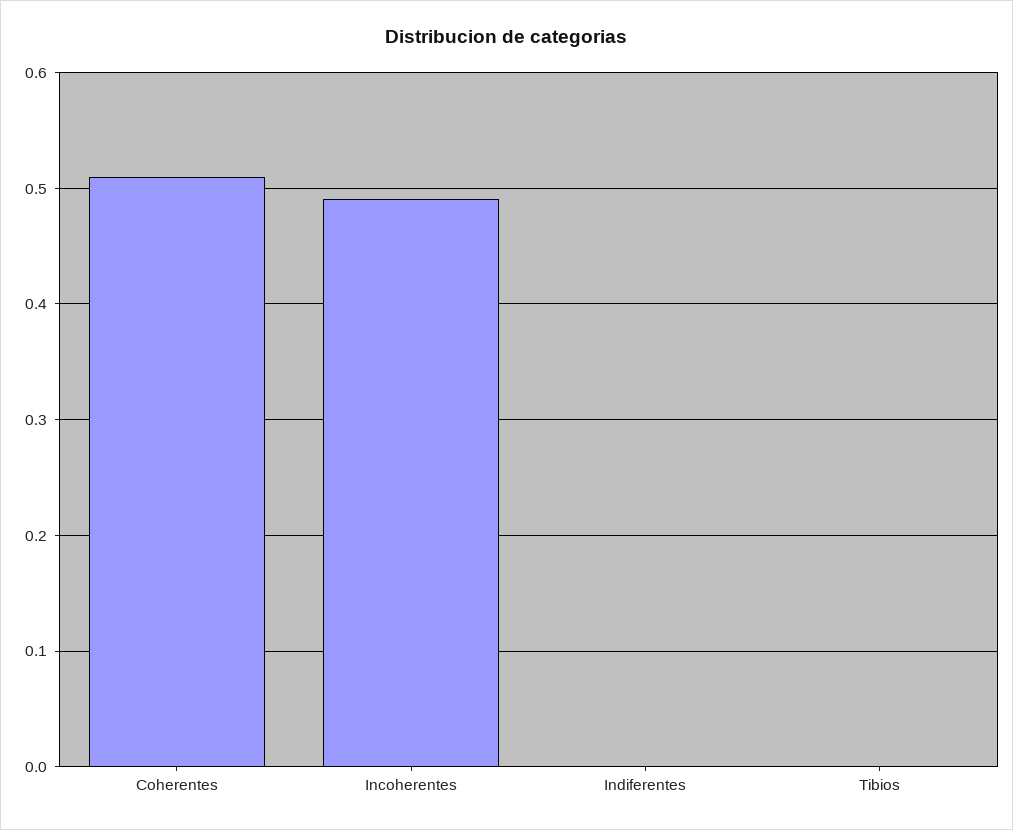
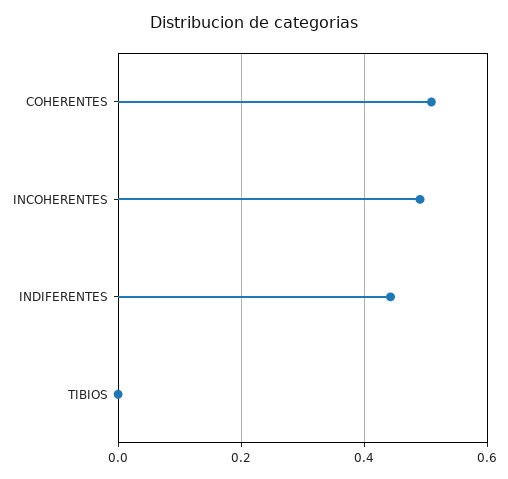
  {
    "Coherentes": 0.51,
    "Incoherentes": 0.49,
-   "Indiferentes": 0,
+   "Indiferentes": 0.44,
    "Tibios": 0
  }

